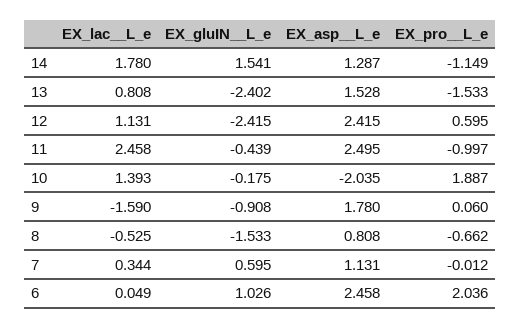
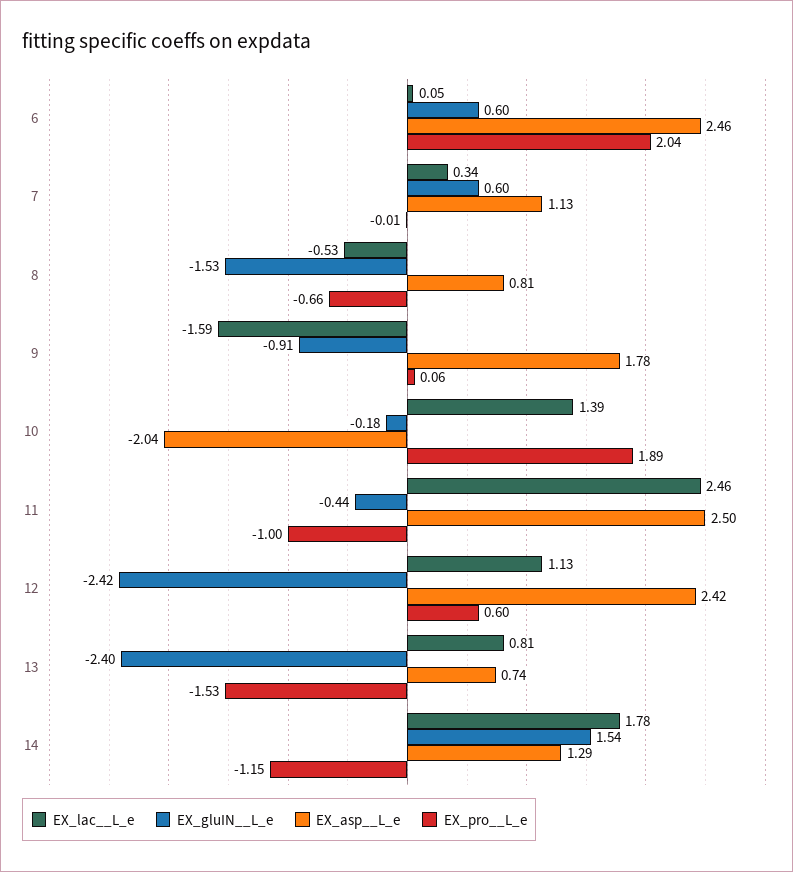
  {
    "EX_lac__L_e": {
      "14": 1.78,
      "13": 0.808,
      "12": 1.131,
      "11": 2.458,
      "10": 1.393,
      "9": -1.59,
      "8": -0.525,
      "7": 0.344,
      "6": 0.049
    },
    "EX_gluIN__L_e": {
      "14": 1.541,
      "13": -2.402,
      "12": -2.415,
      "11": -0.439,
      "10": -0.175,
      "9": -0.908,
      "8": -1.533,
      "7": 0.595,
-     "6": 1.026
+     "6": 0.6
    },
    "EX_asp__L_e": {
      "14": 1.287,
-     "13": 1.528,
+     "13": 0.74,
      "12": 2.415,
      "11": 2.495,
      "10": -2.035,
      "9": 1.78,
      "8": 0.808,
      "7": 1.131,
      "6": 2.458
    },
    "EX_pro__L_e": {
      "14": -1.149,
      "13": -1.533,
      "12": 0.595,
      "11": -0.997,
      "10": 1.887,
      "9": 0.06,
      "8": -0.662,
      "7": -0.012,
      "6": 2.036
    }
  }

